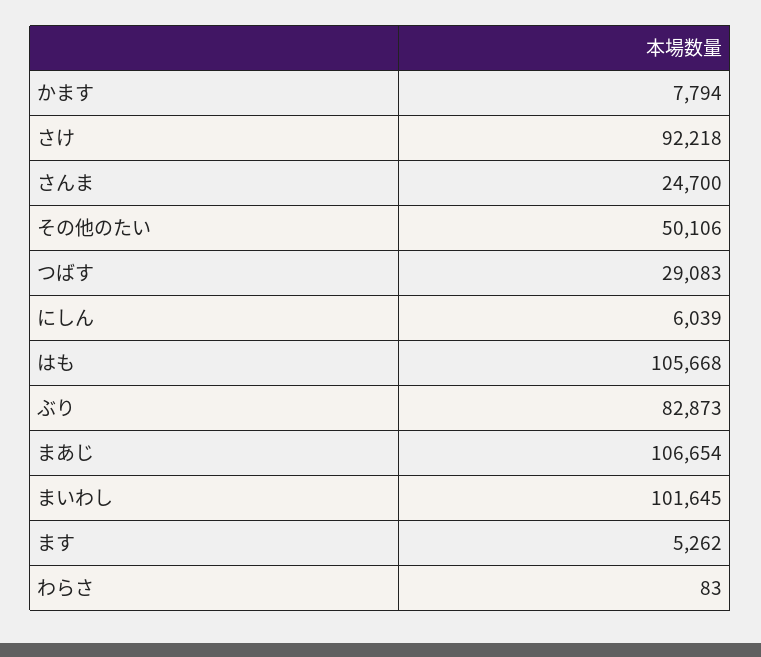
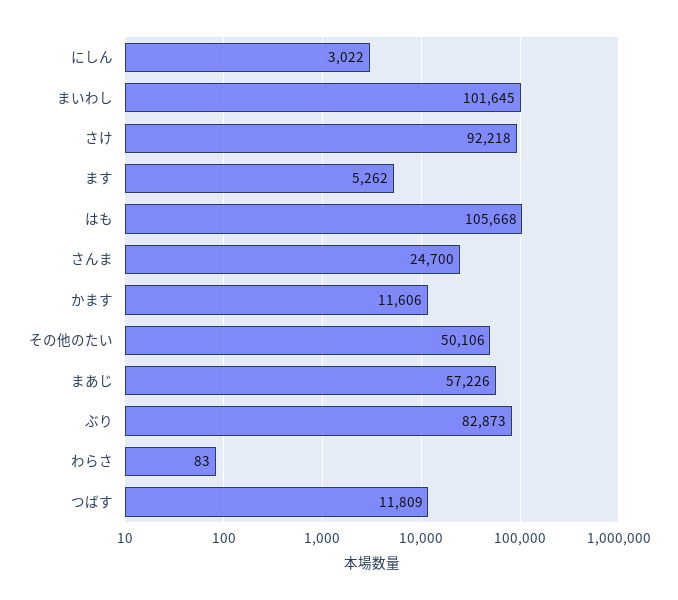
  {
-   "かます": 7794,
+   "かます": 11606,
    "さけ": 92218,
    "さんま": 24700,
    "その他のたい": 50106,
-   "つばす": 29083,
+   "つばす": 11809,
-   "にしん": 6039,
+   "にしん": 3022,
    "はも": 105668,
    "ぶり": 82873,
-   "まあじ": 106654,
+   "まあじ": 57226,
    "まいわし": 101645,
    "ます": 5262,
    "わらさ": 83
  }

